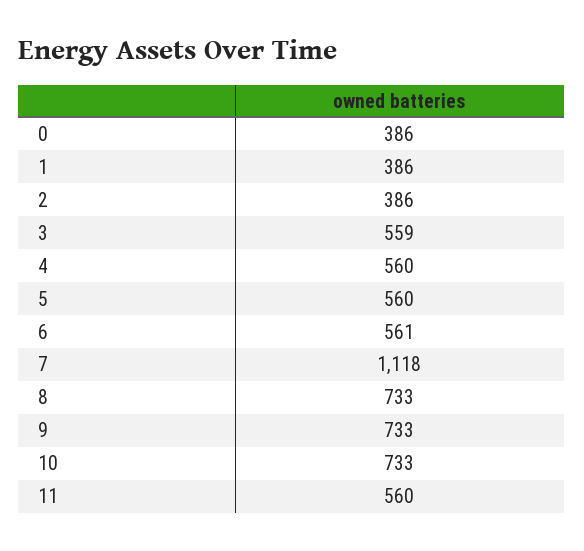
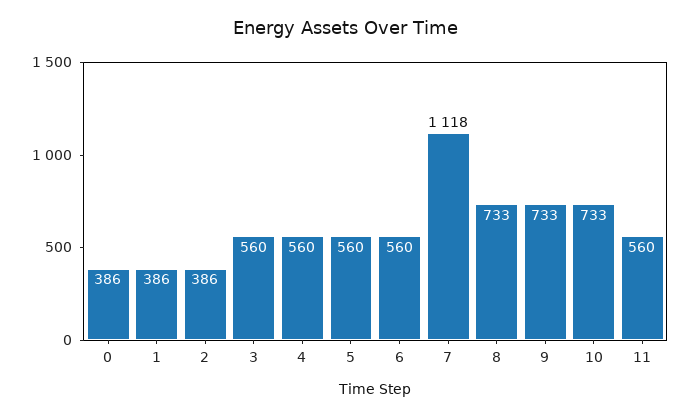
  {
    "0": 386,
    "1": 386,
    "2": 386,
-   "3": 559,
+   "3": 560,
    "4": 560,
    "5": 560,
-   "6": 561,
+   "6": 560,
    "7": 1118,
    "8": 733,
    "9": 733,
    "10": 733,
    "11": 560
  }

